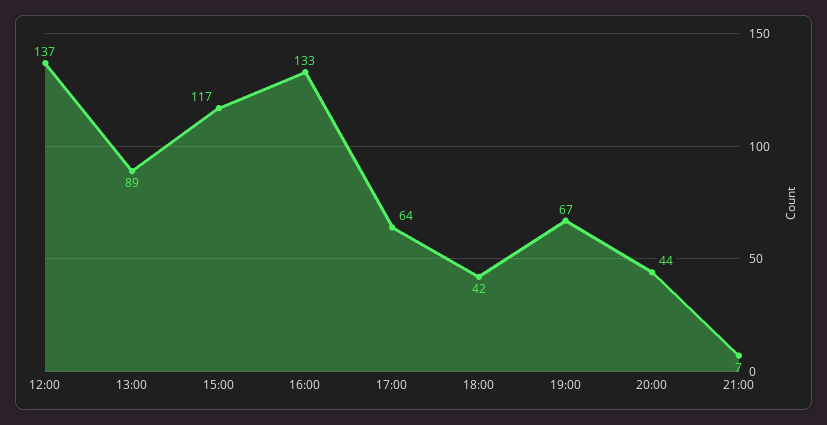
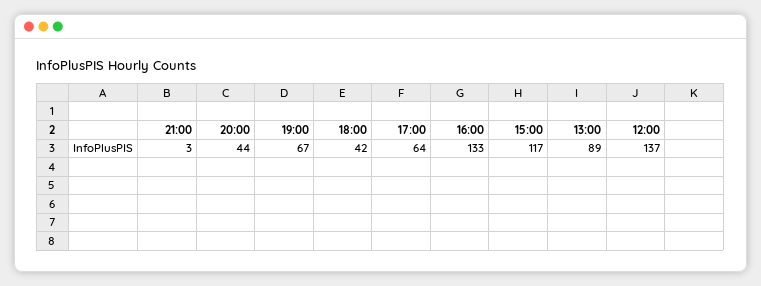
  {
    "12:00": 137,
    "13:00": 89,
    "15:00": 117,
    "16:00": 133,
    "17:00": 64,
    "18:00": 42,
    "19:00": 67,
    "20:00": 44,
-   "21:00": 7
+   "21:00": 3
  }

